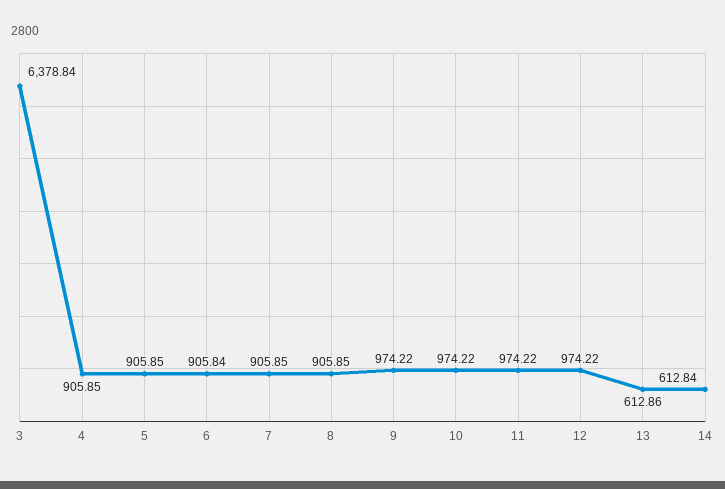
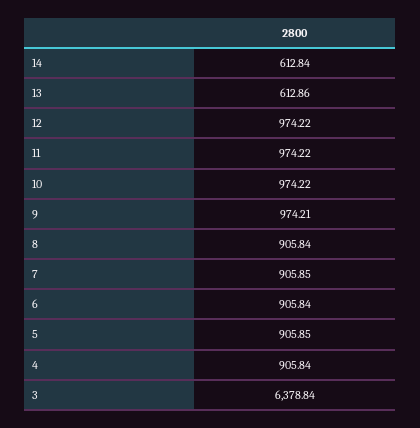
  {
    "3": 6378.84,
-   "4": 905.85,
+   "4": 905.84,
    "5": 905.85,
    "6": 905.84,
    "7": 905.85,
-   "8": 905.85,
+   "8": 905.84,
-   "9": 974.22,
+   "9": 974.21,
    "10": 974.22,
    "11": 974.22,
    "12": 974.22,
    "13": 612.86,
    "14": 612.84
  }

